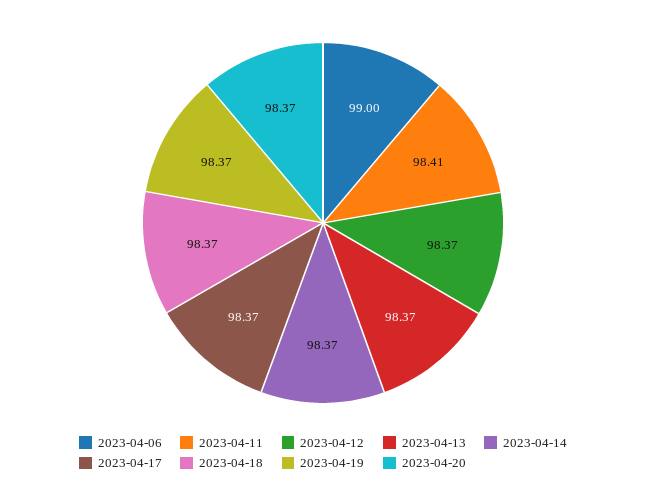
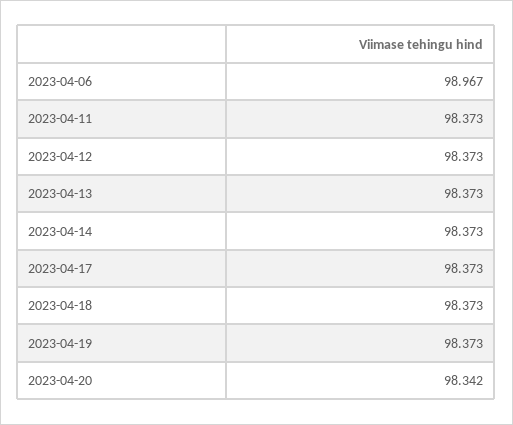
  {
-   "2023-04-06": 99,
+   "2023-04-06": 98.967,
-   "2023-04-11": 98.41,
+   "2023-04-11": 98.373,
    "2023-04-12": 98.373,
    "2023-04-13": 98.373,
    "2023-04-14": 98.373,
    "2023-04-17": 98.373,
    "2023-04-18": 98.373,
    "2023-04-19": 98.373,
-   "2023-04-20": 98.37
+   "2023-04-20": 98.342
  }

